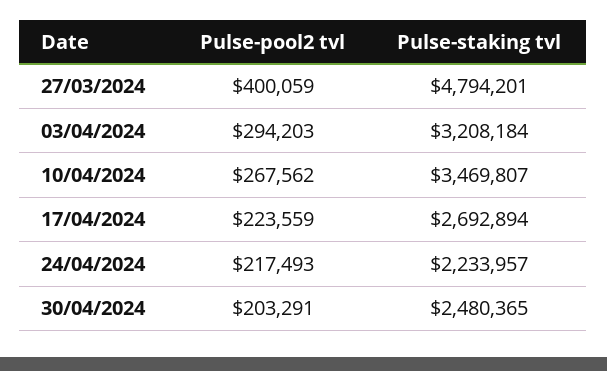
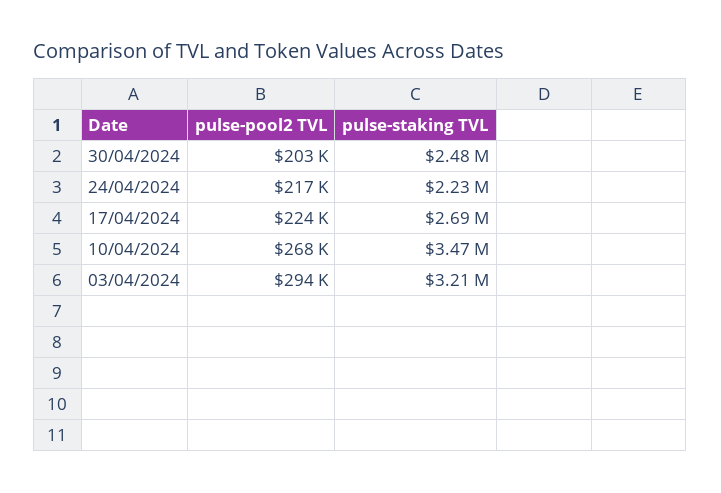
  {
    "Pulse-pool2 tvl": {
-     "27/03/2024": 400059,
      "03/04/2024": 294203,
      "10/04/2024": 267562,
      "17/04/2024": 223559,
      "24/04/2024": 217493,
      "30/04/2024": 203291
    },
    "Pulse-staking tvl": {
-     "27/03/2024": 4794201,
      "03/04/2024": 3208184,
      "10/04/2024": 3469807,
      "17/04/2024": 2692894,
      "24/04/2024": 2233957,
      "30/04/2024": 2480365
    }
  }

